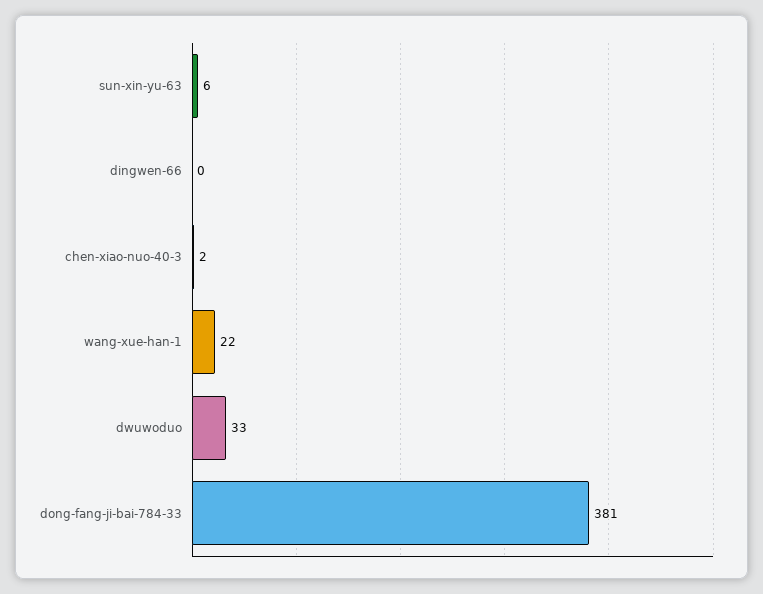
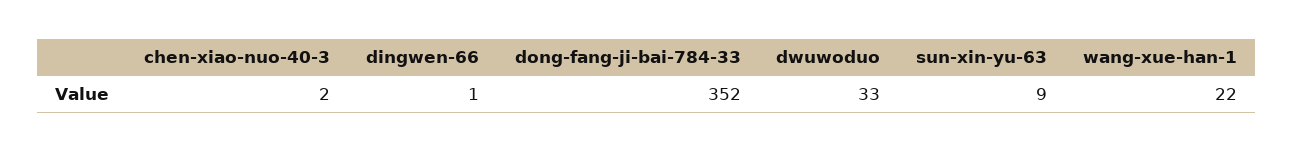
  {
-   "sun-xin-yu-63": 6,
+   "sun-xin-yu-63": 9,
-   "dingwen-66": 0,
+   "dingwen-66": 1,
    "chen-xiao-nuo-40-3": 2,
    "wang-xue-han-1": 22,
    "dwuwoduo": 33,
-   "dong-fang-ji-bai-784-33": 381
+   "dong-fang-ji-bai-784-33": 352
  }

